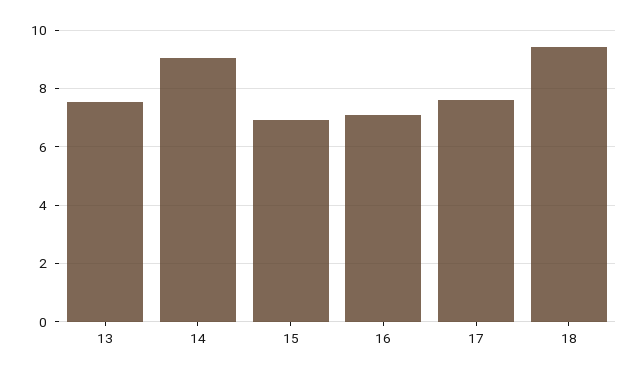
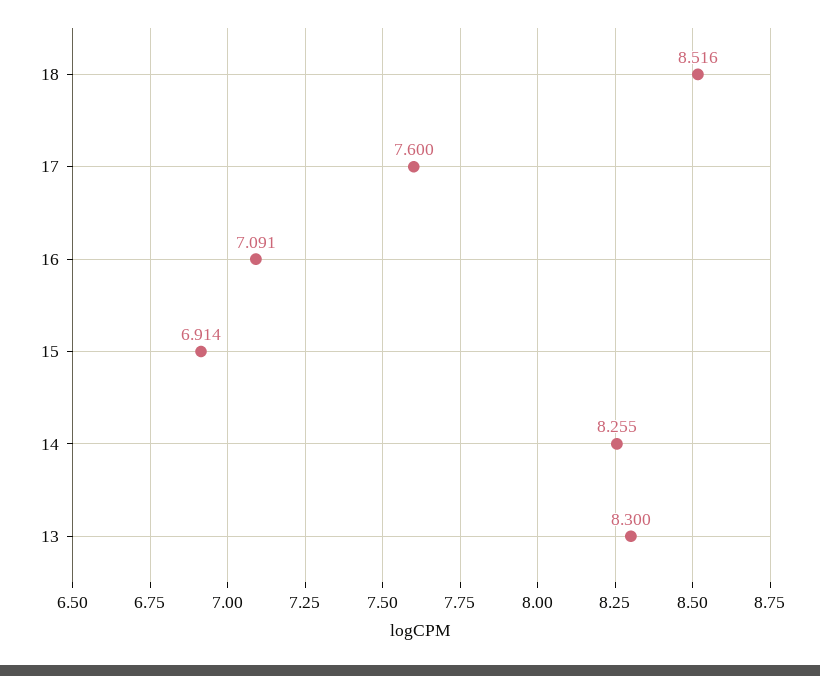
  {
-   "13": 7.5,
+   "13": 8.3,
-   "14": 9,
+   "14": 8.255,
    "15": 6.914,
    "16": 7.091,
    "17": 7.6,
-   "18": 9.5
+   "18": 8.516
  }

